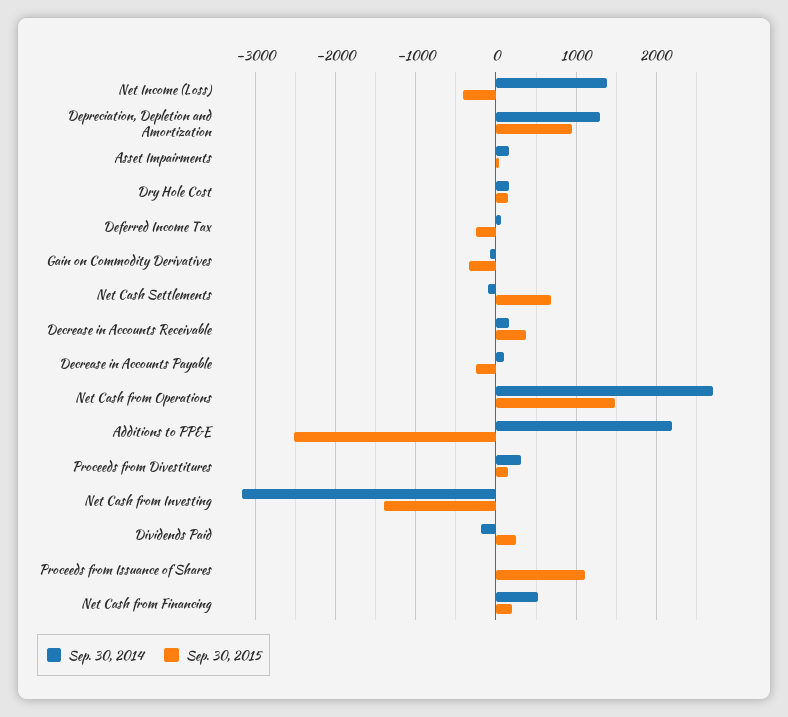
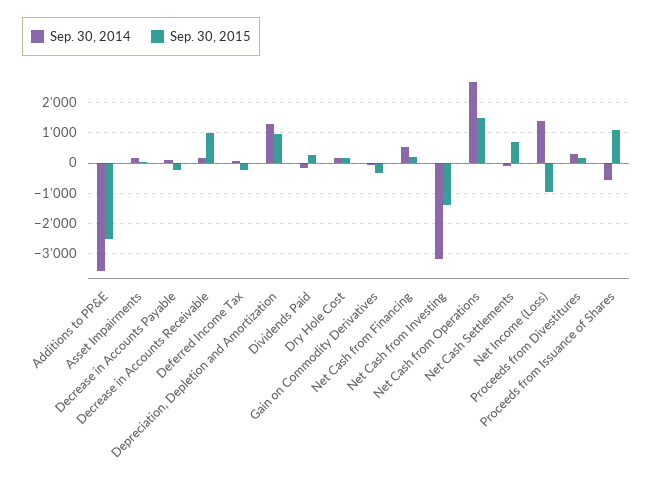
  {
    "Sep. 30, 2014": {
      "Net Income (Loss)": 1400,
      "Depreciation, Depletion and Amortization": 1300,
      "Asset Impairments": 200,
      "Dry Hole Cost": 200,
      "Deferred Income Tax": 100,
      "Gain on Commodity Derivatives": -100,
      "Net Cash Settlements": -100,
      "Decrease in Accounts Receivable": 200,
      "Decrease in Accounts Payable": 100,
      "Net Cash from Operations": 2700,
-     "Additions to PP&E": 2200,
+     "Additions to PP&E": -3600,
      "Proceeds from Divestitures": 300,
      "Net Cash from Investing": -3200,
      "Dividends Paid": -200,
-     "Proceeds from Issuance of Shares": 0,
+     "Proceeds from Issuance of Shares": -600,
      "Net Cash from Financing": 500
    },
    "Sep. 30, 2015": {
-     "Net Income (Loss)": -400,
+     "Net Income (Loss)": -1000,
      "Depreciation, Depletion and Amortization": 1000,
      "Asset Impairments": 0,
      "Dry Hole Cost": 200,
      "Deferred Income Tax": -200,
      "Gain on Commodity Derivatives": -300,
      "Net Cash Settlements": 700,
-     "Decrease in Accounts Receivable": 400,
+     "Decrease in Accounts Receivable": 1000,
      "Decrease in Accounts Payable": -200,
      "Net Cash from Operations": 1500,
      "Additions to PP&E": -2500,
      "Proceeds from Divestitures": 200,
      "Net Cash from Investing": -1400,
      "Dividends Paid": 300,
      "Proceeds from Issuance of Shares": 1100,
      "Net Cash from Financing": 200
    }
  }

